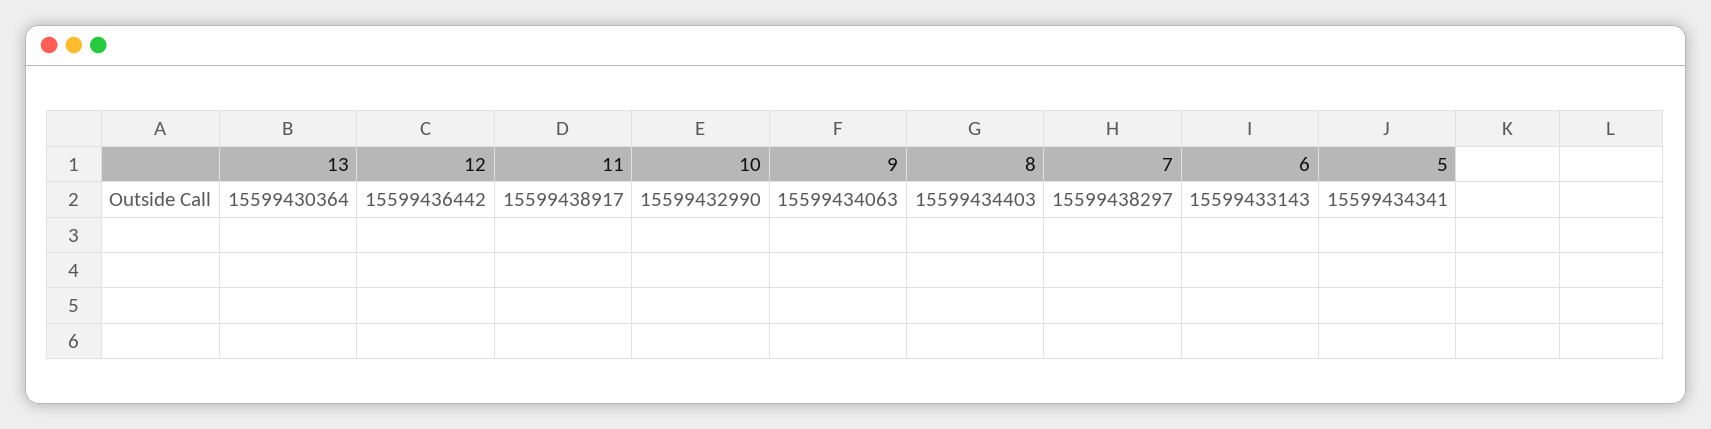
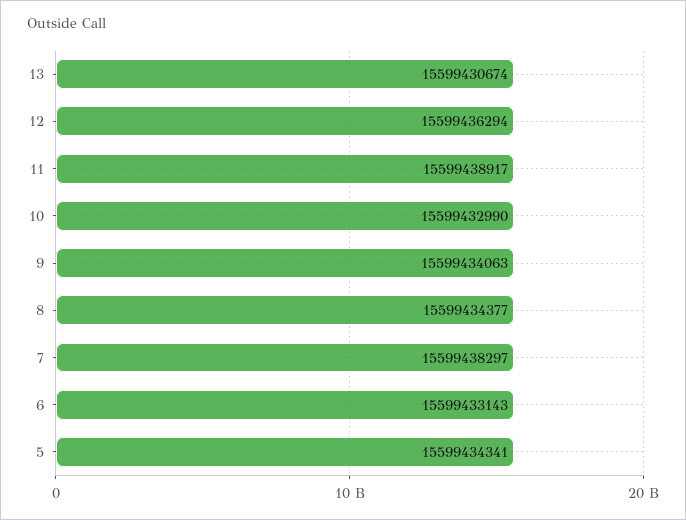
  {
-   "13": 15599430364,
+   "13": 15599430674,
-   "12": 15599436442,
+   "12": 15599436294,
    "11": 15599438917,
    "10": 15599432990,
    "9": 15599434063,
-   "8": 15599434403,
+   "8": 15599434377,
    "7": 15599438297,
    "6": 15599433143,
    "5": 15599434341
  }

